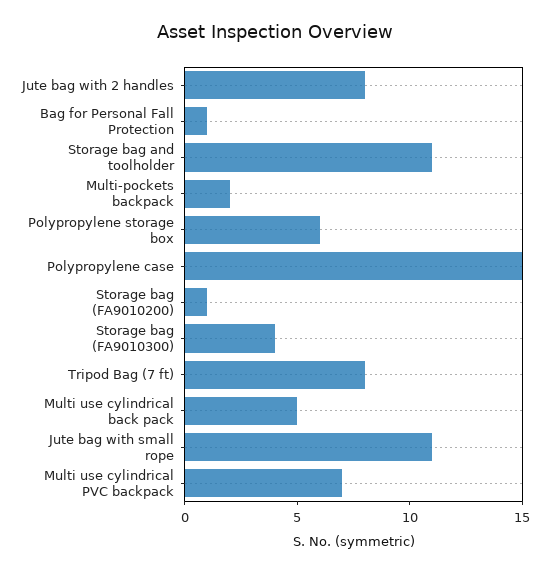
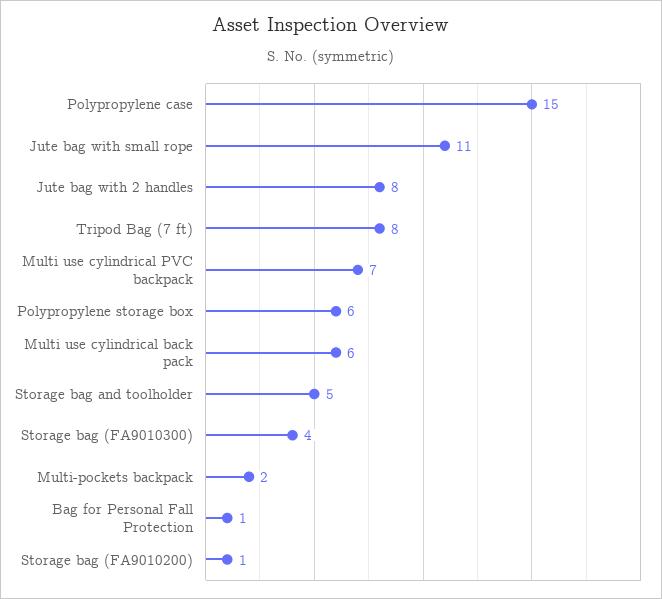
  {
    "Jute bag with 2 handles": 8,
    "Bag for Personal Fall Protection": 1,
-   "Storage bag and toolholder": 11,
+   "Storage bag and toolholder": 5,
    "Multi-pockets backpack": 2,
    "Polypropylene storage box": 6,
    "Polypropylene case": 15,
    "Storage bag (FA9010200)": 1,
    "Storage bag (FA9010300)": 4,
    "Tripod Bag (7 ft)": 8,
-   "Multi use cylindrical back pack": 5,
+   "Multi use cylindrical back pack": 6,
    "Jute bag with small rope": 11,
    "Multi use cylindrical PVC backpack": 7
  }

